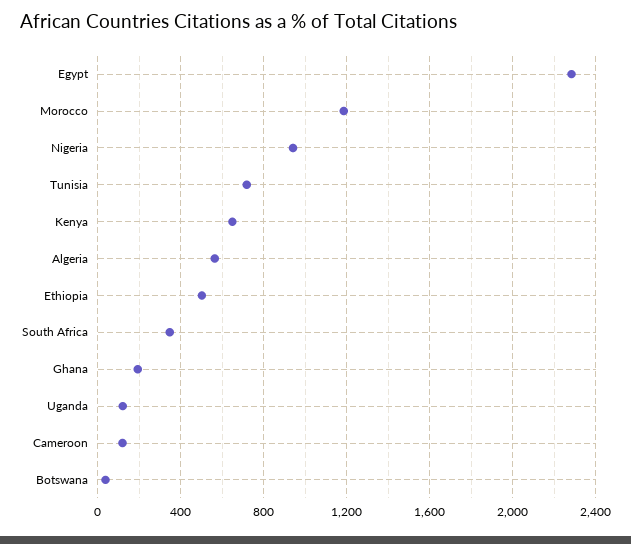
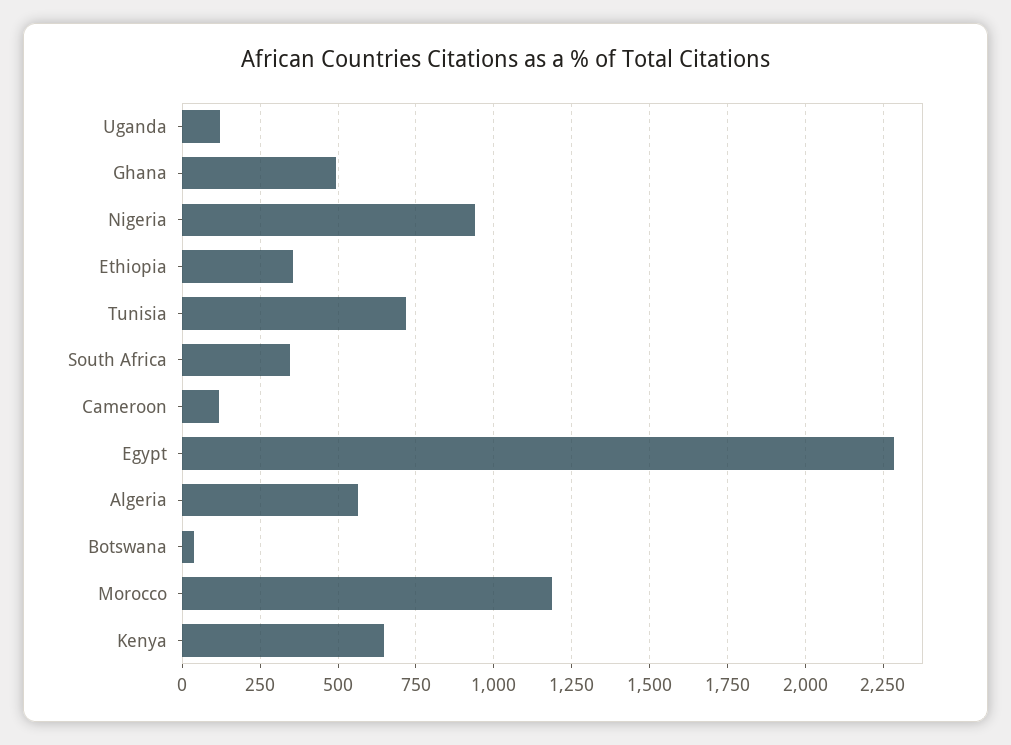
  {
    "Egypt": 2275,
    "Morocco": 1175,
    "Nigeria": 950,
    "Tunisia": 725,
    "Kenya": 650,
    "Algeria": 575,
-   "Ethiopia": 500,
+   "Ethiopia": 350,
    "South Africa": 350,
-   "Ghana": 200,
+   "Ghana": 500,
    "Uganda": 125,
    "Cameroon": 125,
    "Botswana": 25
  }

